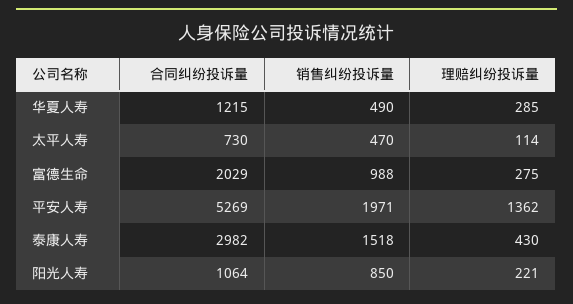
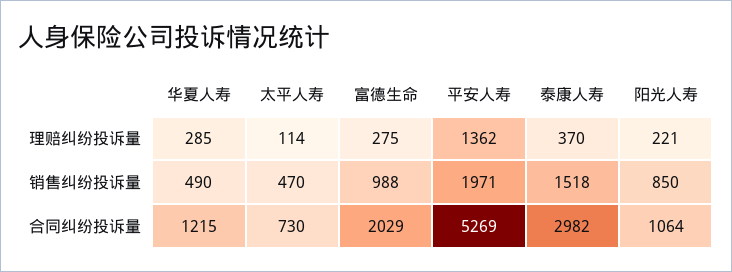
  {
    "合同纠纷投诉量": {
      "华夏人寿": 1215,
      "太平人寿": 730,
      "富德生命": 2029,
      "平安人寿": 5269,
      "泰康人寿": 2982,
      "阳光人寿": 1064
    },
    "销售纠纷投诉量": {
      "华夏人寿": 490,
      "太平人寿": 470,
      "富德生命": 988,
      "平安人寿": 1971,
      "泰康人寿": 1518,
      "阳光人寿": 850
    },
    "理赔纠纷投诉量": {
      "华夏人寿": 285,
      "太平人寿": 114,
      "富德生命": 275,
      "平安人寿": 1362,
-     "泰康人寿": 430,
+     "泰康人寿": 370,
      "阳光人寿": 221
    }
  }

